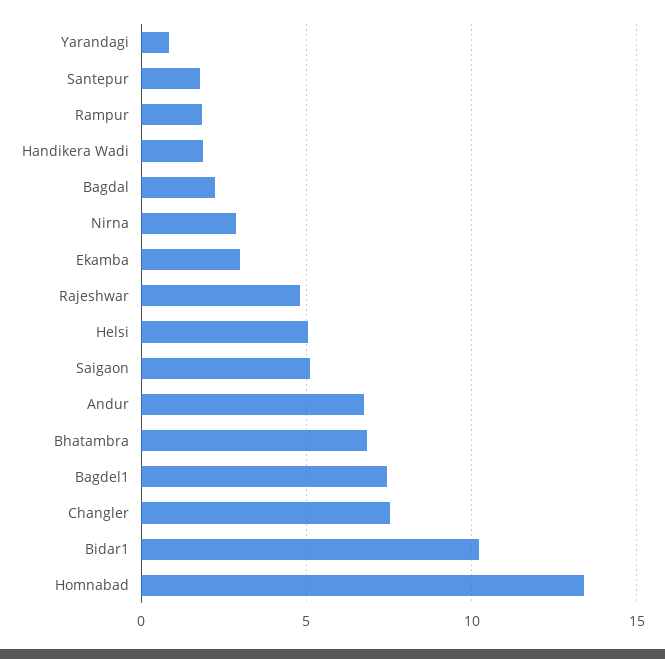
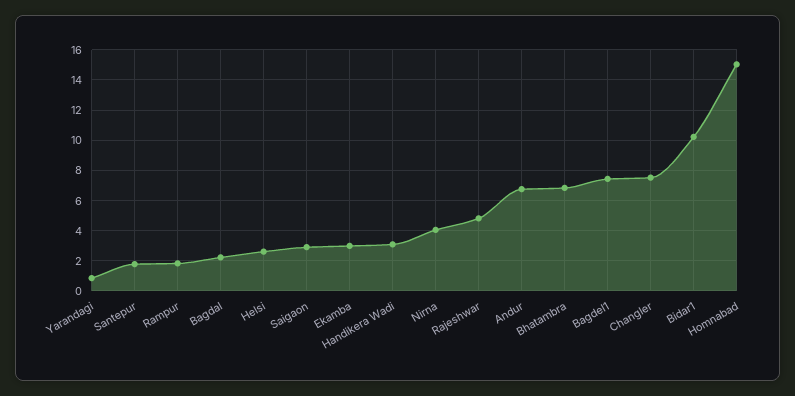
  {
    "Yarandagi": 1,
    "Santepur": 2,
    "Rampur": 2,
-   "Handikera Wadi": 2,
+   "Handikera Wadi": 3,
    "Bagdal": 2,
-   "Nirna": 3,
+   "Nirna": 4,
    "Ekamba": 3,
    "Rajeshwar": 5,
-   "Helsi": 5,
+   "Helsi": 2.5,
-   "Saigaon": 5,
+   "Saigaon": 3,
    "Andur": 7,
    "Bhatambra": 7,
    "Bagdel1": 7.5,
    "Changler": 7.5,
    "Bidar1": 10,
-   "Homnabad": 13.5
+   "Homnabad": 15
  }

